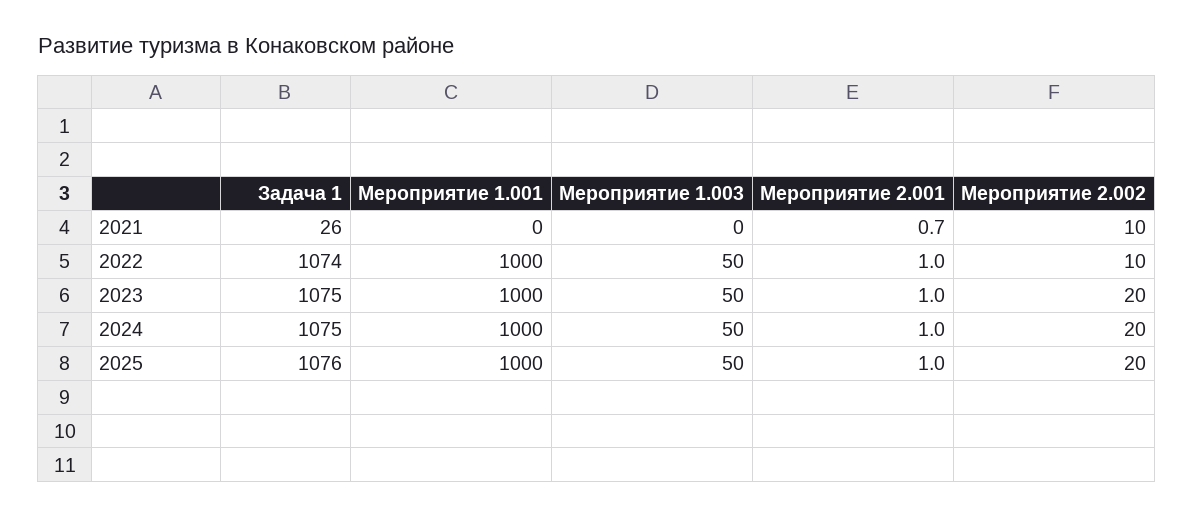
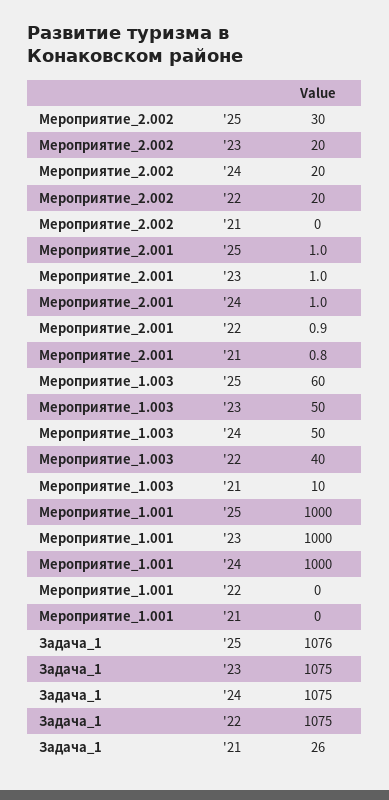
  {
    "Задача 1": {
      "2021": 26,
-     "2022": 1074,
+     "2022": 1075,
      "2023": 1075,
      "2024": 1075,
      "2025": 1076
    },
    "Мероприятие 1.001": {
      "2021": 0,
-     "2022": 1000,
+     "2022": 0,
      "2023": 1000,
      "2024": 1000,
      "2025": 1000
    },
    "Мероприятие 1.003": {
-     "2021": 0,
+     "2021": 10,
-     "2022": 50,
+     "2022": 40,
      "2023": 50,
      "2024": 50,
-     "2025": 50
+     "2025": 60
    },
    "Мероприятие 2.001": {
-     "2021": 0.7,
+     "2021": 0.8,
-     "2022": 1,
+     "2022": 0.9,
      "2023": 1,
      "2024": 1,
      "2025": 1
    },
    "Мероприятие 2.002": {
-     "2021": 10,
+     "2021": 0,
-     "2022": 10,
+     "2022": 20,
      "2023": 20,
      "2024": 20,
-     "2025": 20
+     "2025": 30
    }
  }

